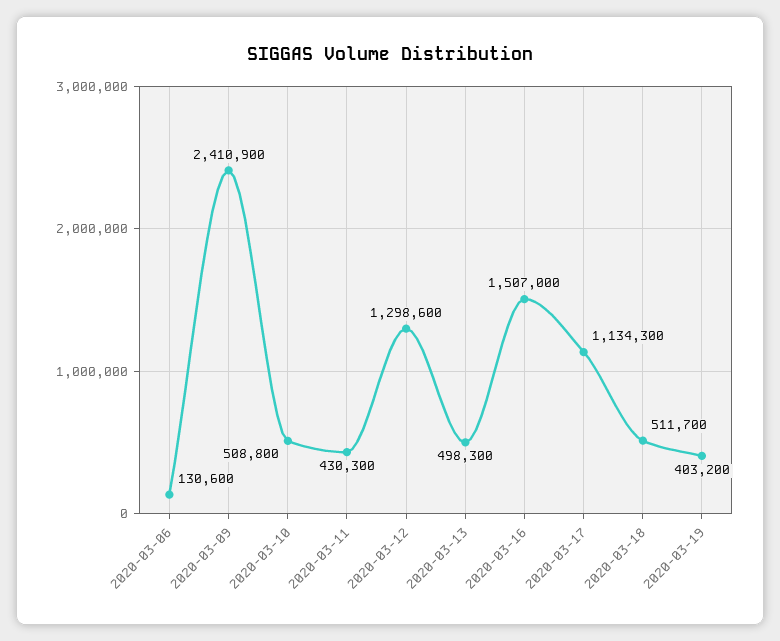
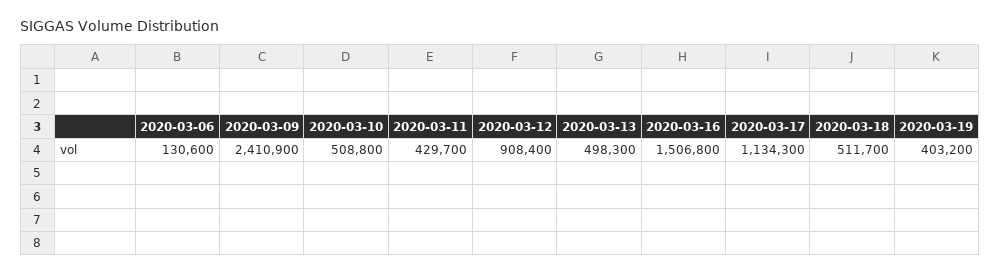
  {
    "2020-03-06": 130600,
    "2020-03-09": 2410900,
    "2020-03-10": 508800,
-   "2020-03-11": 430300,
+   "2020-03-11": 429700,
-   "2020-03-12": 1298600,
+   "2020-03-12": 908400,
    "2020-03-13": 498300,
-   "2020-03-16": 1507000,
+   "2020-03-16": 1506800,
    "2020-03-17": 1134300,
    "2020-03-18": 511700,
    "2020-03-19": 403200
  }

